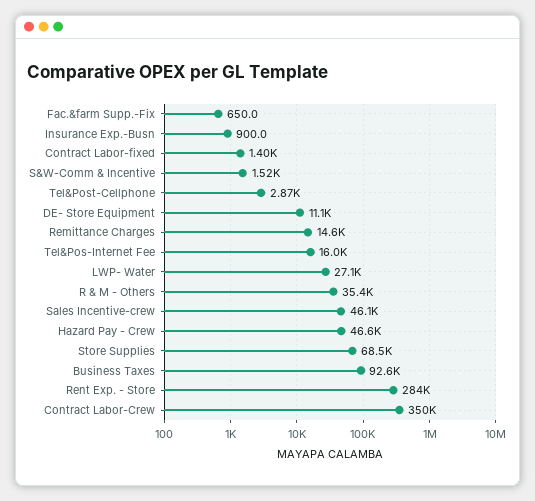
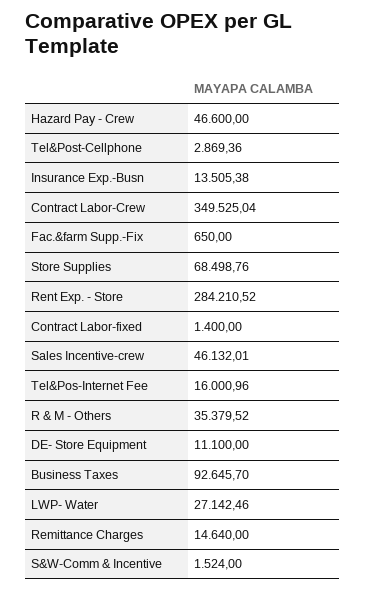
  {
    "Fac.&farm Supp.-Fix": 650,
-   "Insurance Exp.-Busn": 900,
+   "Insurance Exp.-Busn": 13505.38,
    "Contract Labor-fixed": 1400,
    "S&W-Comm & Incentive": 1524,
    "Tel&Post-Cellphone": 2869.36,
    "DE- Store Equipment": 11100,
    "Remittance Charges": 14640,
    "Tel&Pos-Internet Fee": 16000.96,
    "LWP- Water": 27142.46,
    "R & M - Others": 35379.52,
    "Sales Incentive-crew": 46132.01,
    "Hazard Pay - Crew": 46600,
    "Store Supplies": 68498.76,
    "Business Taxes": 92645.7,
    "Rent Exp. - Store": 284210.52,
    "Contract Labor-Crew": 349525.04
  }

